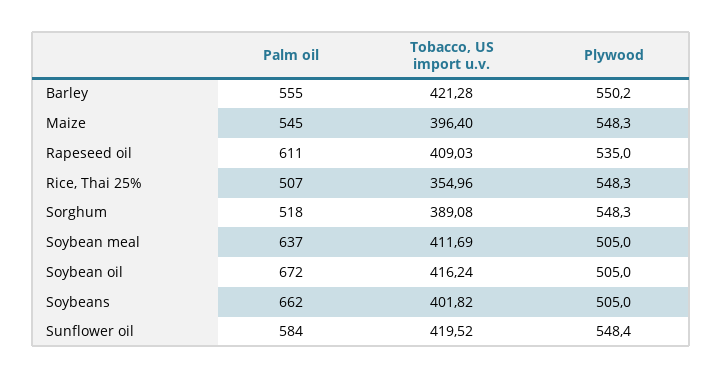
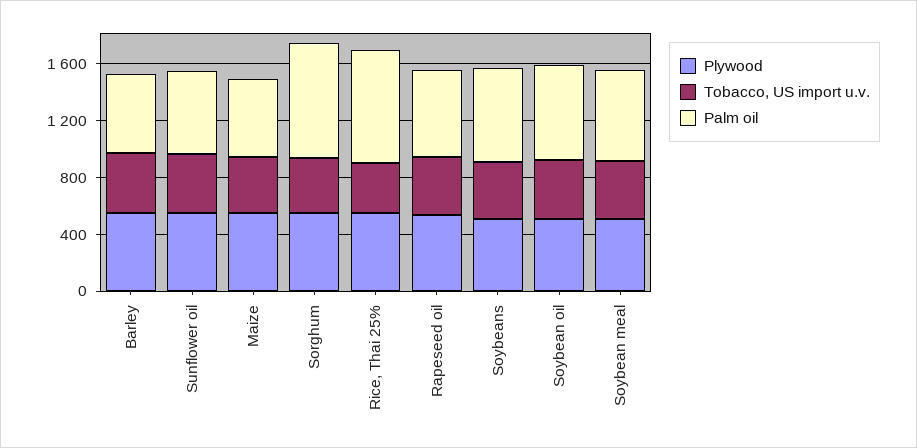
  {
    "Palm oil": {
      "Barley": 555,
      "Maize": 545,
      "Rapeseed oil": 611,
-     "Rice, Thai 25%": 507,
+     "Rice, Thai 25%": 800,
-     "Sorghum": 518,
+     "Sorghum": 800,
      "Soybean meal": 637,
      "Soybean oil": 672,
      "Soybeans": 662,
      "Sunflower oil": 584
    },
    "Tobacco, US import u.v.": {
      "Barley": 421.28,
      "Maize": 396.4,
      "Rapeseed oil": 409.03,
      "Rice, Thai 25%": 354.96,
      "Sorghum": 389.08,
      "Soybean meal": 411.69,
      "Soybean oil": 416.24,
      "Soybeans": 401.82,
      "Sunflower oil": 419.52
    },
    "Plywood": {
      "Barley": 550.2,
      "Maize": 548.3,
      "Rapeseed oil": 535,
      "Rice, Thai 25%": 548.3,
      "Sorghum": 548.3,
      "Soybean meal": 505,
      "Soybean oil": 505,
      "Soybeans": 505,
      "Sunflower oil": 548.4
    }
  }

